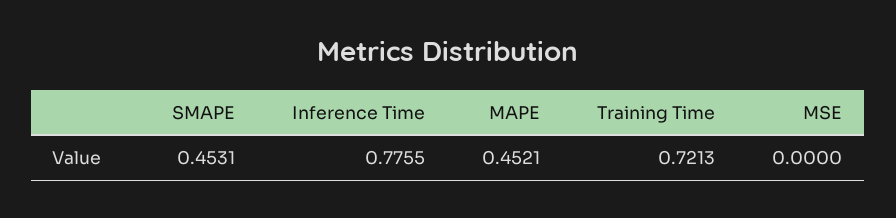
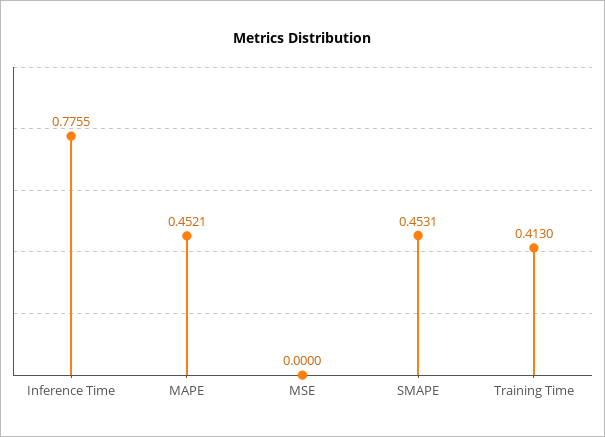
  {
    "SMAPE": 0.4531,
    "Inference Time": 0.7755,
    "MAPE": 0.4521,
-   "Training Time": 0.7213,
+   "Training Time": 0.413,
    "MSE": 0
  }

